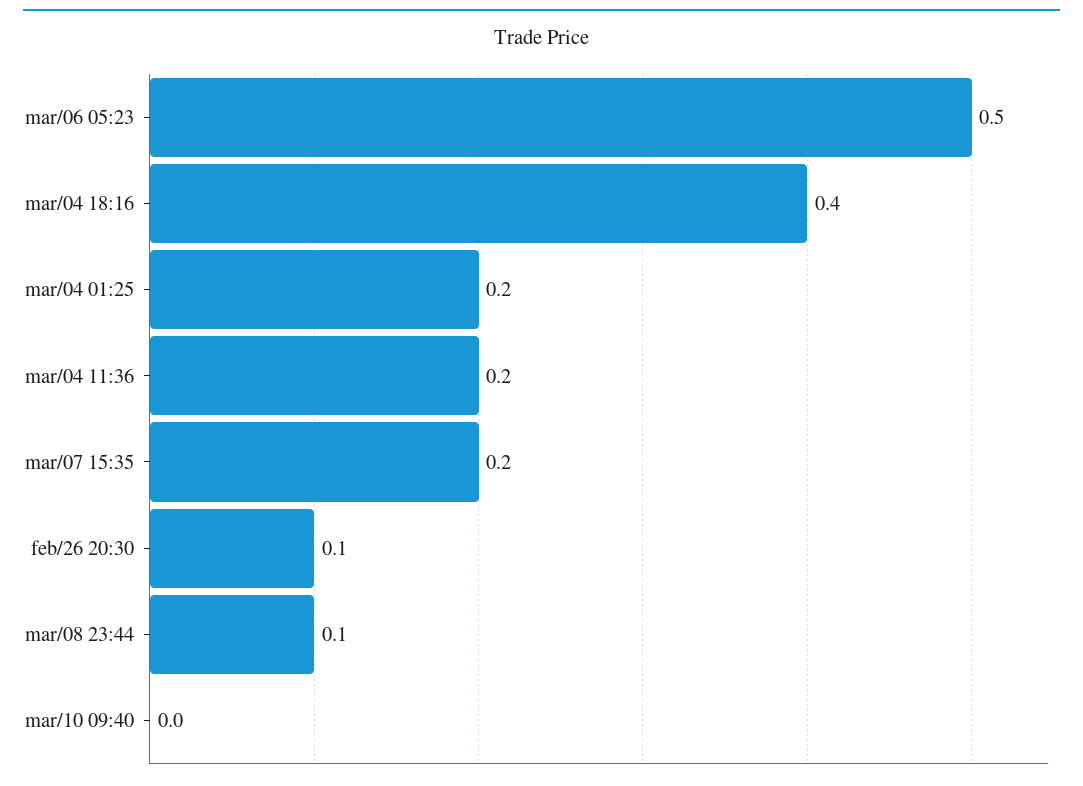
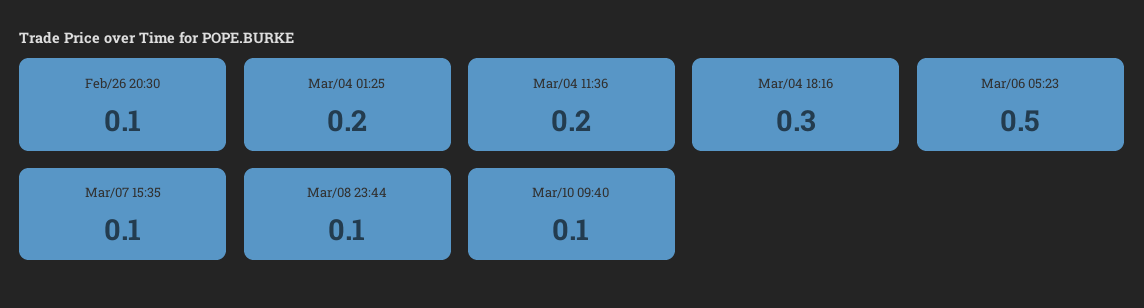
  {
    "mar/06 05:23": 0.5,
-   "mar/04 18:16": 0.4,
+   "mar/04 18:16": 0.3,
    "mar/04 01:25": 0.2,
    "mar/04 11:36": 0.2,
-   "mar/07 15:35": 0.2,
+   "mar/07 15:35": 0.1,
    "feb/26 20:30": 0.1,
    "mar/08 23:44": 0.1,
-   "mar/10 09:40": 0
+   "mar/10 09:40": 0.1
  }

